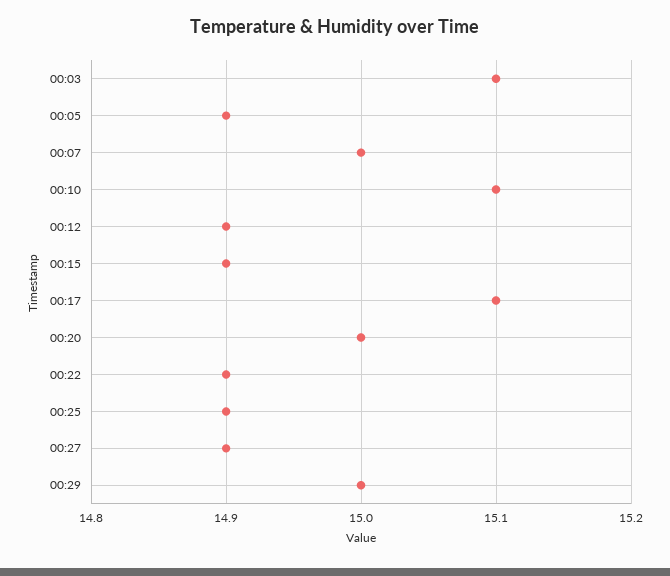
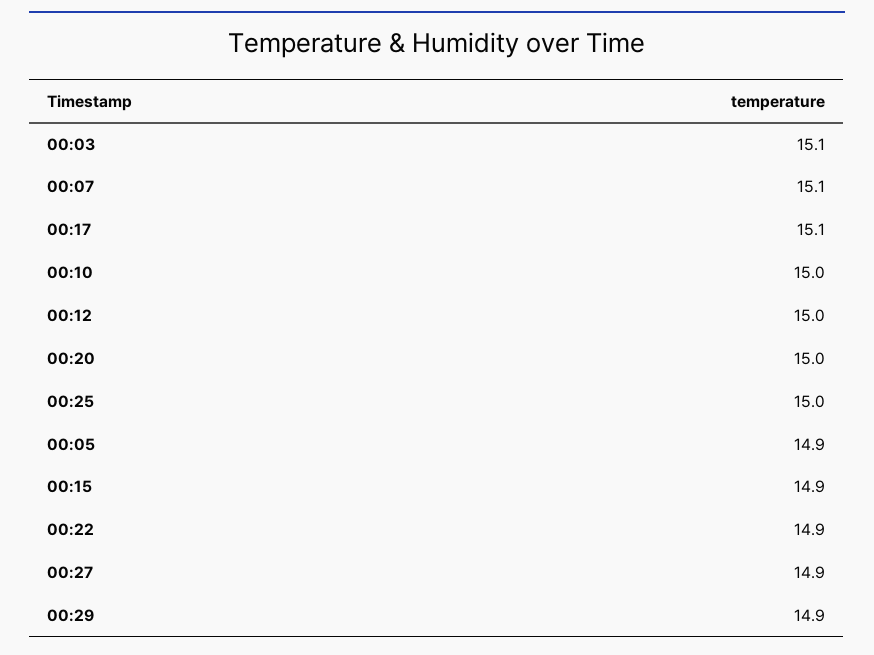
  {
    "00:03": 15.1,
    "00:05": 14.9,
-   "00:07": 15,
+   "00:07": 15.1,
-   "00:10": 15.1,
+   "00:10": 15,
-   "00:12": 14.9,
+   "00:12": 15,
    "00:15": 14.9,
    "00:17": 15.1,
    "00:20": 15,
    "00:22": 14.9,
-   "00:25": 14.9,
+   "00:25": 15,
    "00:27": 14.9,
-   "00:29": 15
+   "00:29": 14.9
  }

